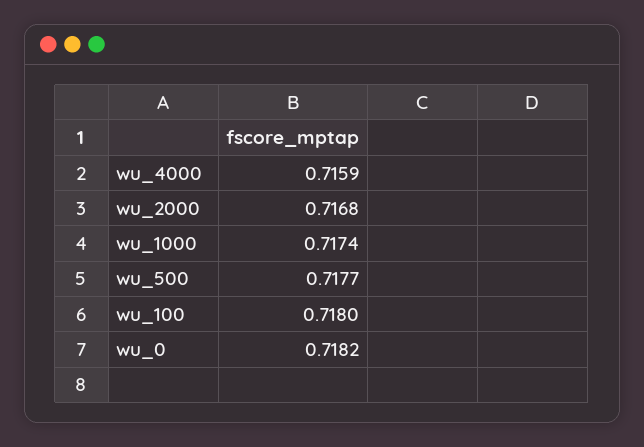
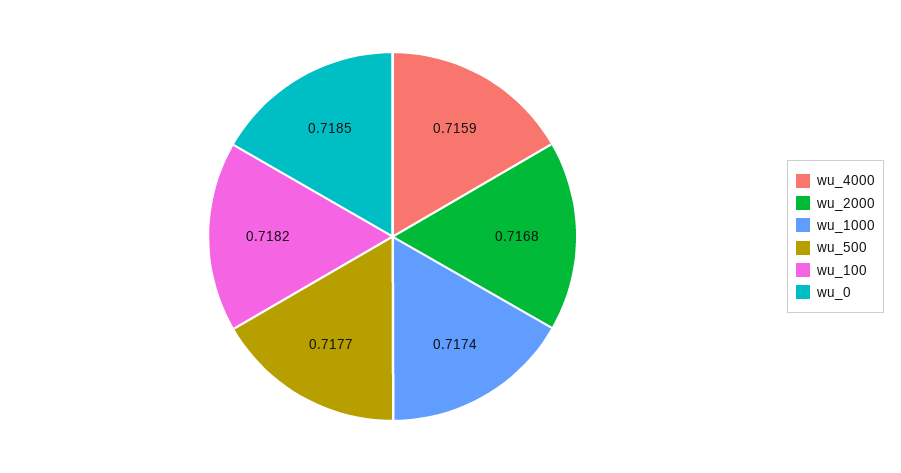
  {
    "wu_4000": 0.7159,
    "wu_2000": 0.7168,
    "wu_1000": 0.7174,
    "wu_500": 0.7177,
-   "wu_100": 0.718,
+   "wu_100": 0.7182,
-   "wu_0": 0.7182
+   "wu_0": 0.7185
  }

